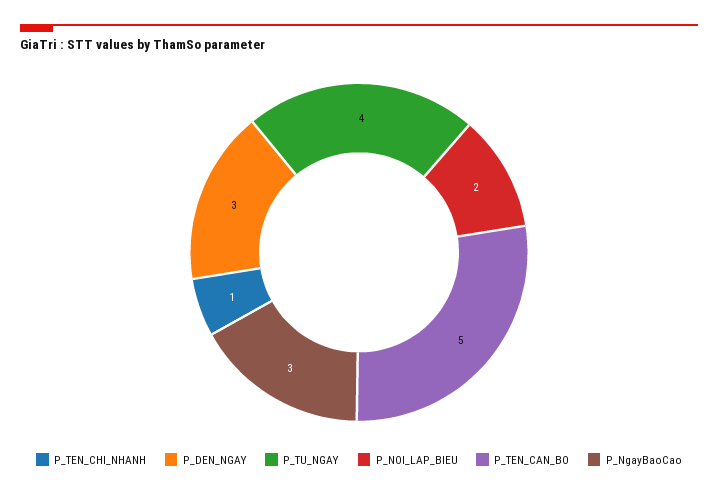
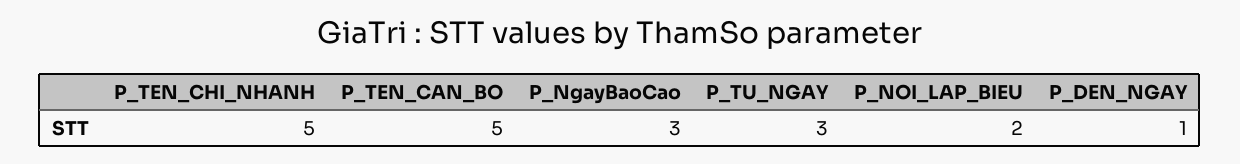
  {
-   "P_TEN_CHI_NHANH": 1,
+   "P_TEN_CHI_NHANH": 5,
-   "P_DEN_NGAY": 3,
+   "P_DEN_NGAY": 1,
-   "P_TU_NGAY": 4,
+   "P_TU_NGAY": 3,
    "P_NOI_LAP_BIEU": 2,
    "P_TEN_CAN_BO": 5,
    "P_NgayBaoCao": 3
  }

